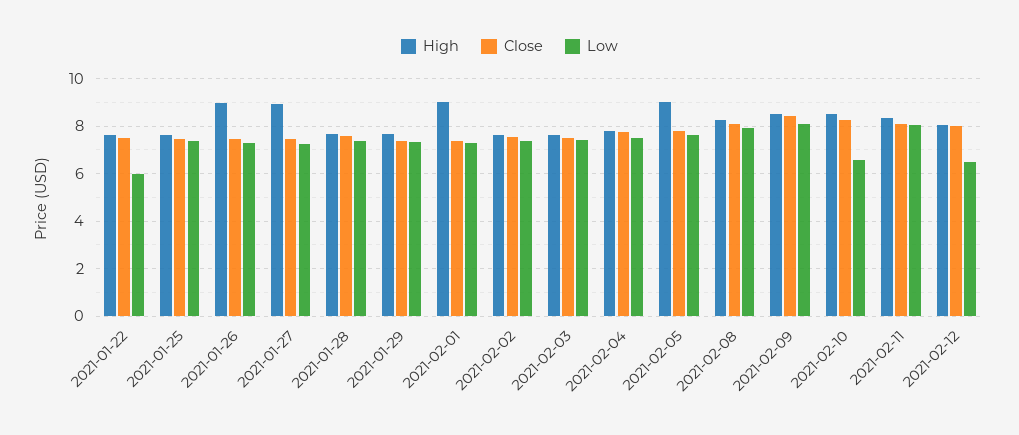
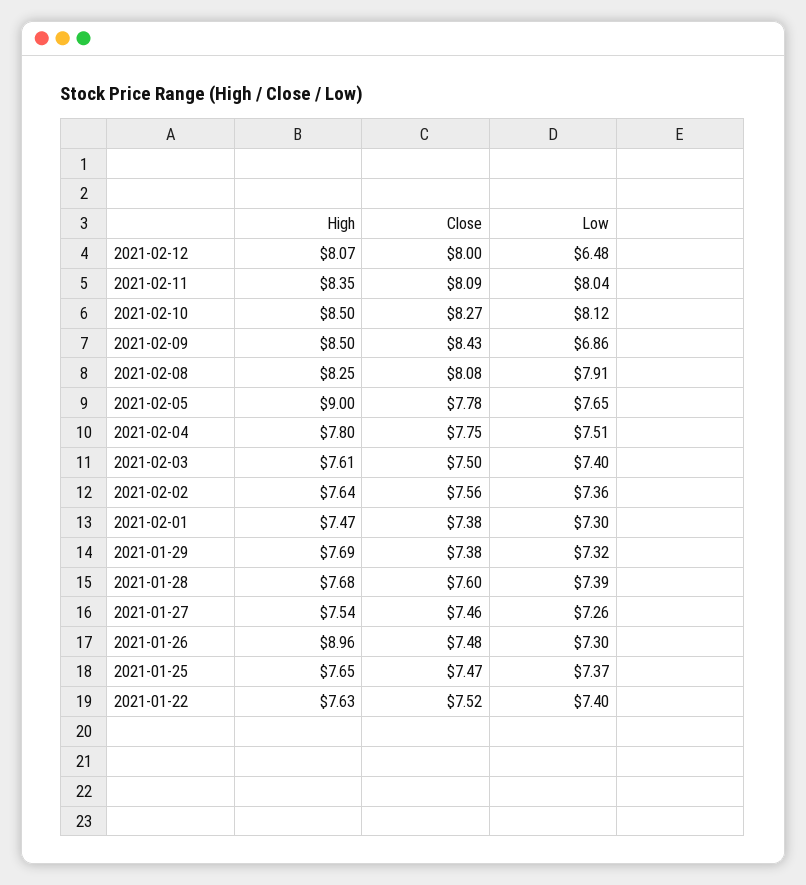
  {
    "High": {
      "2021-01-22": 7.63,
      "2021-01-25": 7.65,
      "2021-01-26": 8.96,
-     "2021-01-27": 9,
+     "2021-01-27": 7.54,
      "2021-01-28": 7.68,
      "2021-01-29": 7.69,
-     "2021-02-01": 9,
+     "2021-02-01": 7.47,
      "2021-02-02": 7.64,
      "2021-02-03": 7.61,
      "2021-02-04": 7.8,
      "2021-02-05": 9,
      "2021-02-08": 8.25,
      "2021-02-09": 8.5,
      "2021-02-10": 8.5,
      "2021-02-11": 8.35,
      "2021-02-12": 8.07
    },
    "Close": {
      "2021-01-22": 7.52,
      "2021-01-25": 7.47,
      "2021-01-26": 7.48,
      "2021-01-27": 7.46,
      "2021-01-28": 7.6,
      "2021-01-29": 7.38,
      "2021-02-01": 7.38,
      "2021-02-02": 7.56,
      "2021-02-03": 7.5,
      "2021-02-04": 7.75,
      "2021-02-05": 7.78,
      "2021-02-08": 8.08,
      "2021-02-09": 8.43,
      "2021-02-10": 8.27,
      "2021-02-11": 8.09,
      "2021-02-12": 8
    },
    "Low": {
-     "2021-01-22": 6,
+     "2021-01-22": 7.4,
      "2021-01-25": 7.37,
      "2021-01-26": 7.3,
      "2021-01-27": 7.26,
      "2021-01-28": 7.39,
      "2021-01-29": 7.32,
      "2021-02-01": 7.3,
      "2021-02-02": 7.36,
      "2021-02-03": 7.4,
      "2021-02-04": 7.51,
      "2021-02-05": 7.65,
      "2021-02-08": 7.91,
-     "2021-02-09": 8,
+     "2021-02-09": 6.86,
-     "2021-02-10": 6.5,
+     "2021-02-10": 8.12,
      "2021-02-11": 8.04,
      "2021-02-12": 6.48
    }
  }

